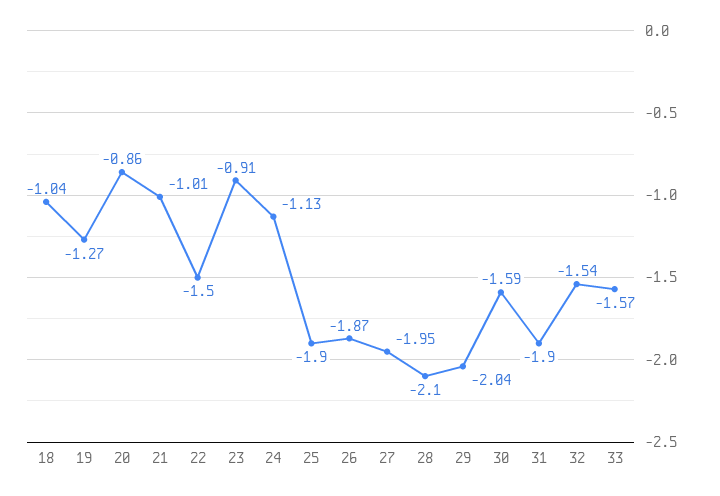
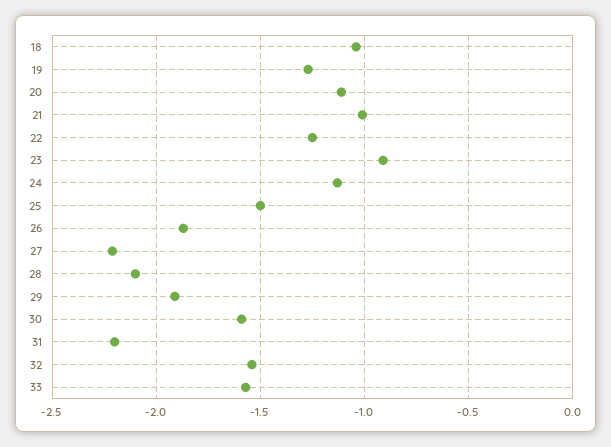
  {
    "18": -1.04,
    "19": -1.27,
-   "20": -0.86,
+   "20": -1.1,
    "21": -1.01,
-   "22": -1.5,
+   "22": -1.25,
    "23": -0.91,
    "24": -1.13,
-   "25": -1.9,
+   "25": -1.5,
    "26": -1.87,
-   "27": -1.95,
+   "27": -2.2,
    "28": -2.1,
-   "29": -2.04,
+   "29": -1.9,
    "30": -1.59,
-   "31": -1.9,
+   "31": -2.2,
    "32": -1.54,
    "33": -1.57
  }

